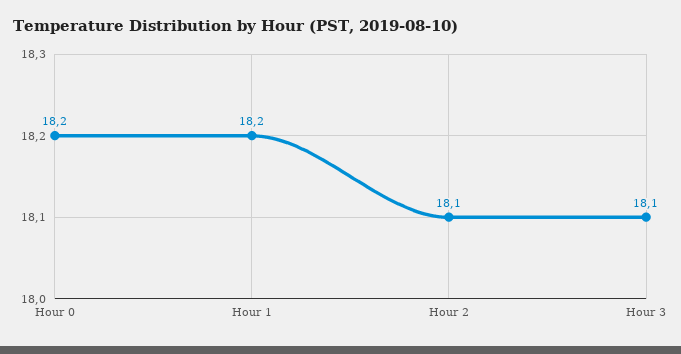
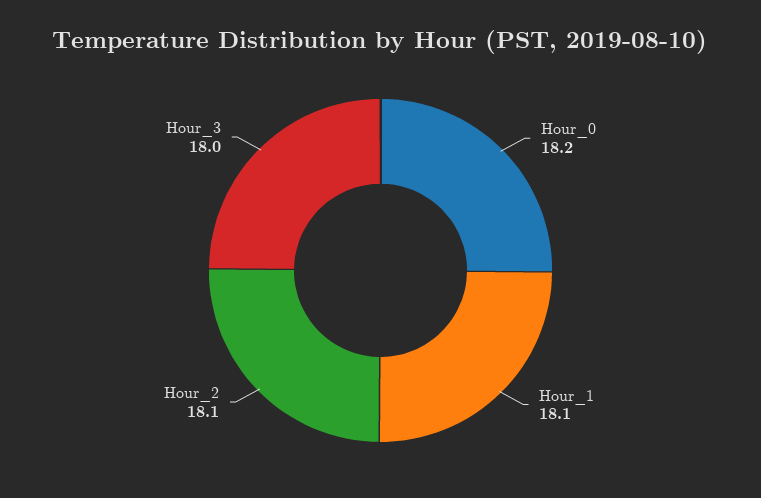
  {
    "Hour 0": 18.2,
-   "Hour 1": 18.2,
+   "Hour 1": 18.1,
    "Hour 2": 18.1,
-   "Hour 3": 18.1
+   "Hour 3": 18
  }

